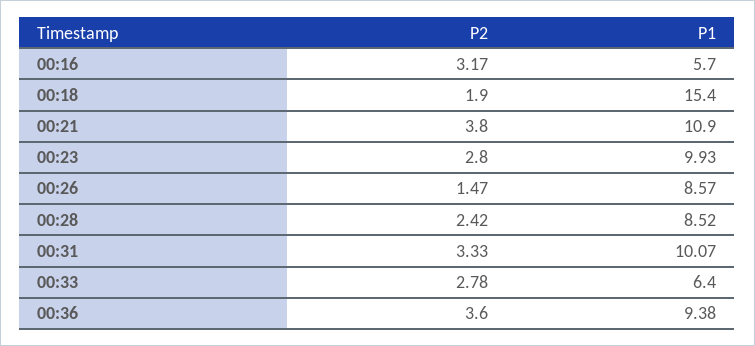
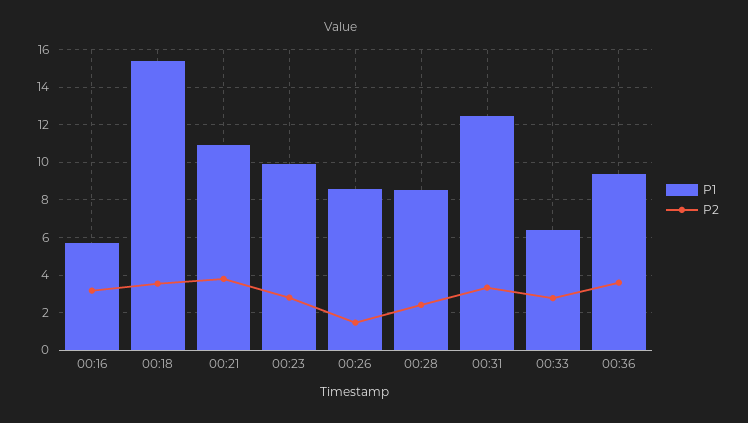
  {
    "P2": {
      "00:16": 3.17,
-     "00:18": 1.9,
+     "00:18": 3.5,
      "00:21": 3.8,
      "00:23": 2.8,
      "00:26": 1.47,
      "00:28": 2.42,
      "00:31": 3.33,
      "00:33": 2.78,
      "00:36": 3.6
    },
    "P1": {
      "00:16": 5.7,
      "00:18": 15.4,
      "00:21": 10.9,
      "00:23": 9.93,
      "00:26": 8.57,
      "00:28": 8.52,
-     "00:31": 10.07,
+     "00:31": 12.5,
      "00:33": 6.4,
      "00:36": 9.38
    }
  }

